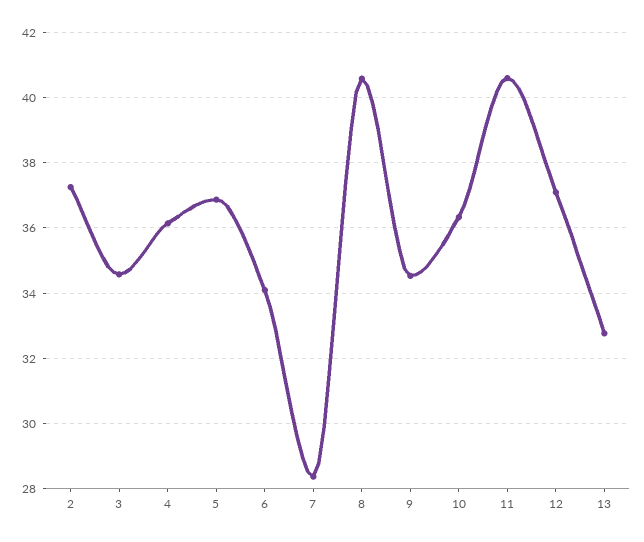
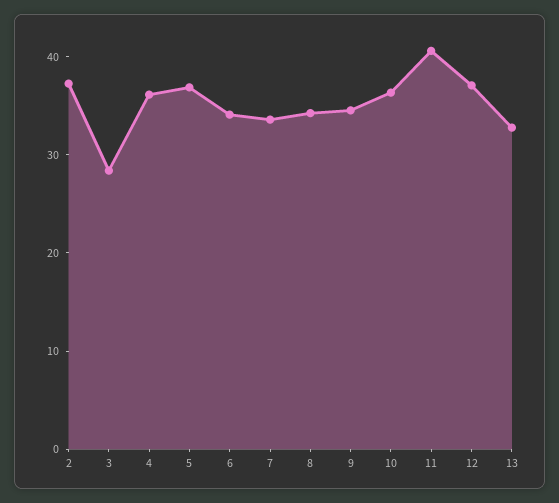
  {
    "2": 37.2,
-   "3": 34.6,
+   "3": 28,
    "4": 36.2,
    "5": 36.8,
    "6": 34,
-   "7": 28.4,
+   "7": 34,
-   "8": 40.6,
+   "8": 34,
    "9": 34.6,
    "10": 36.4,
    "11": 40.6,
    "12": 37,
    "13": 32.8
  }

